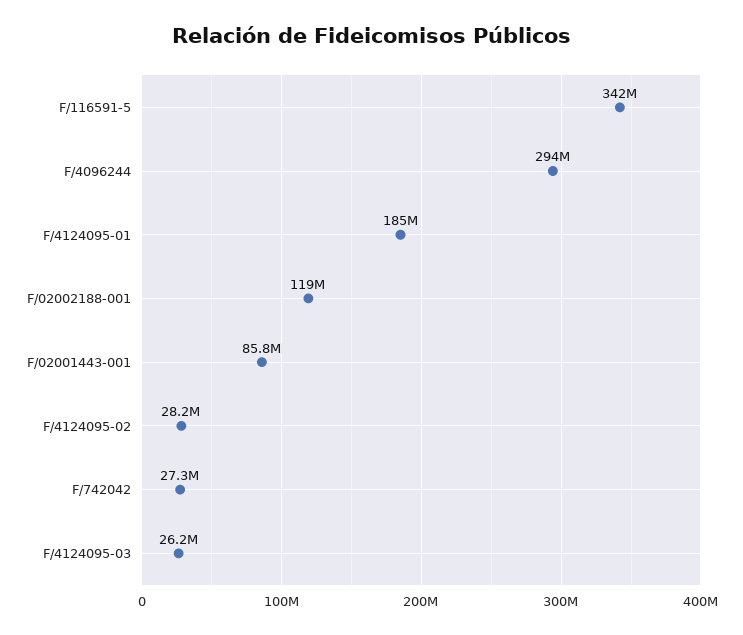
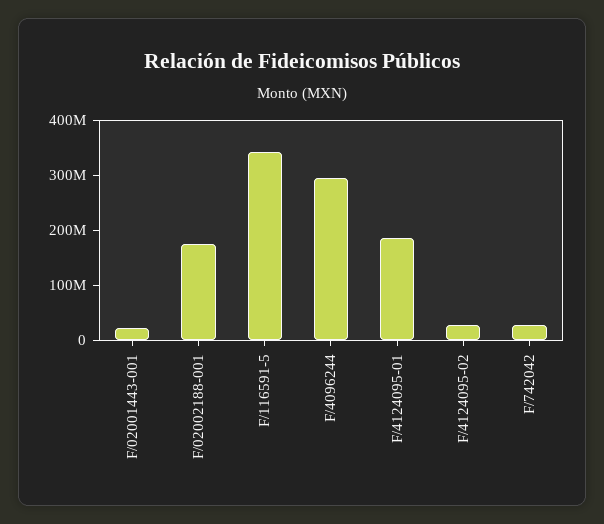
  {
    "F/116591-5": 342000000,
    "F/4096244": 294000000,
    "F/4124095-01": 185000000,
-   "F/02002188-001": 119000000,
+   "F/02002188-001": 180000000,
-   "F/02001443-001": 85800000,
+   "F/02001443-001": 20000000,
    "F/4124095-02": 28200000,
-   "F/742042": 27300000,
+   "F/742042": 27300000
-   "F/4124095-03": 26200000
  }

